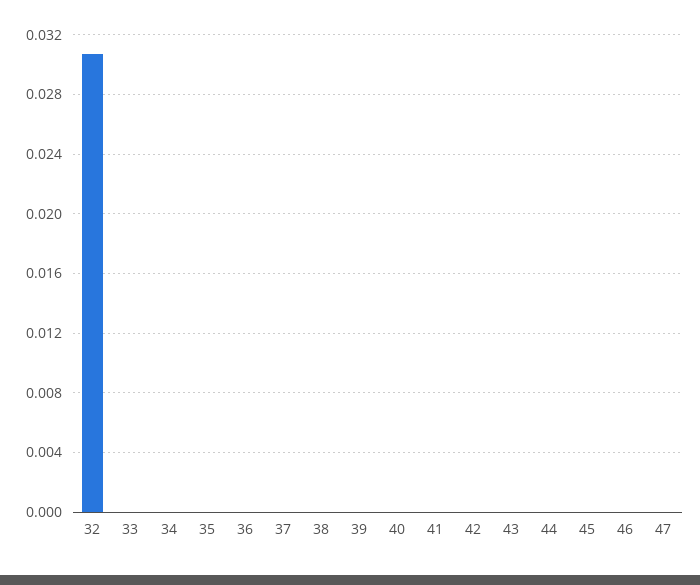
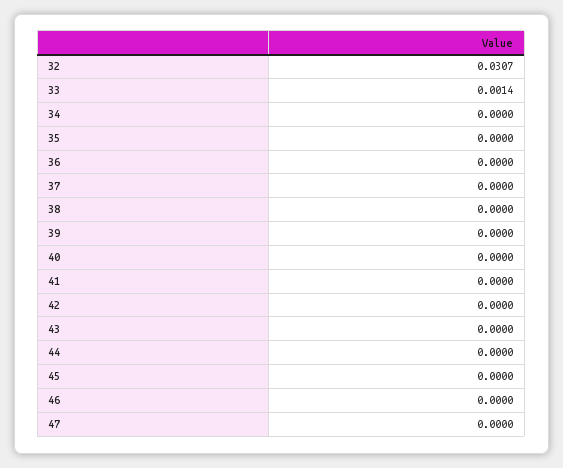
  {
    "32": 0.0307,
-   "33": 0,
+   "33": 0.0014,
    "34": 0,
    "35": 0,
    "36": 0,
    "37": 0,
    "38": 0,
    "39": 0,
    "40": 0,
    "41": 0,
    "42": 0,
    "43": 0,
    "44": 0,
    "45": 0,
    "46": 0,
    "47": 0
  }

